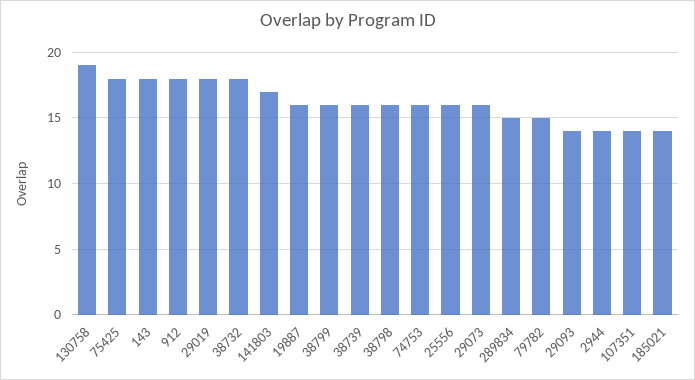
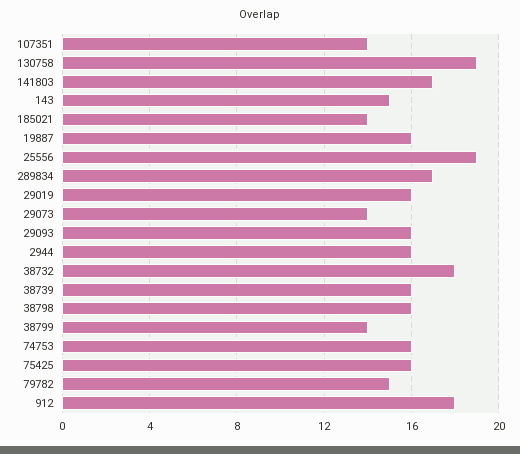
  {
    "130758": 19,
-   "75425": 18,
+   "75425": 16,
-   "143": 18,
+   "143": 15,
    "912": 18,
-   "29019": 18,
+   "29019": 16,
    "38732": 18,
    "141803": 17,
    "19887": 16,
-   "38799": 16,
+   "38799": 14,
    "38739": 16,
    "38798": 16,
    "74753": 16,
-   "25556": 16,
+   "25556": 19,
-   "29073": 16,
+   "29073": 14,
-   "289834": 15,
+   "289834": 17,
    "79782": 15,
-   "29093": 14,
+   "29093": 16,
-   "2944": 14,
+   "2944": 16,
    "107351": 14,
    "185021": 14
  }

